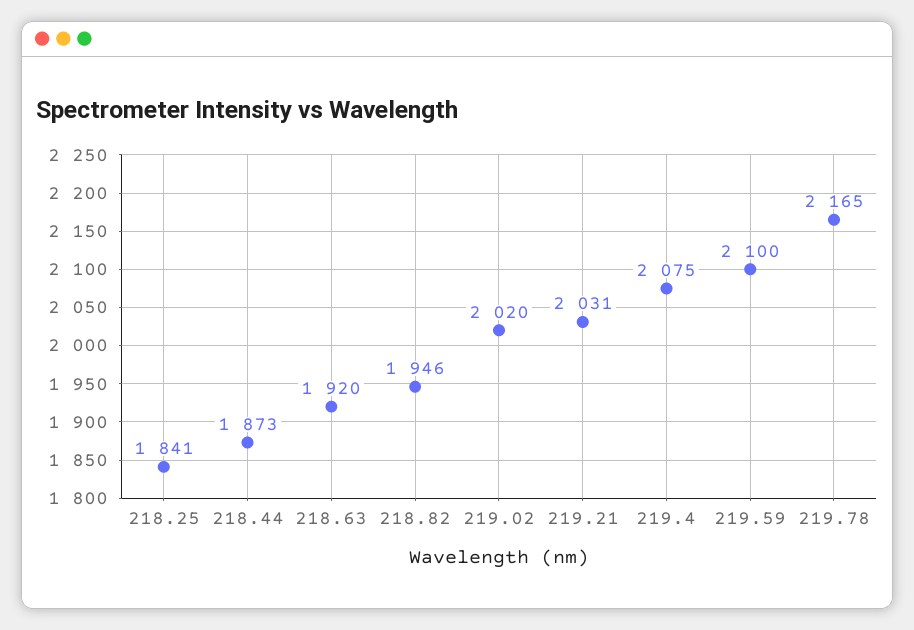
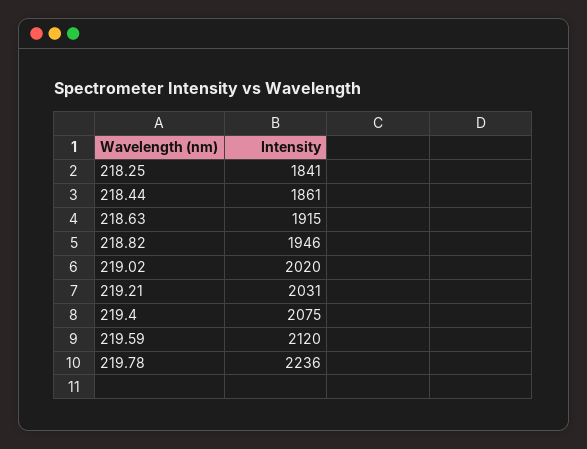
  {
    "218.25": 1841,
-   "218.44": 1873,
+   "218.44": 1861,
-   "218.63": 1920,
+   "218.63": 1915,
    "218.82": 1946,
    "219.02": 2020,
    "219.21": 2031,
    "219.4": 2075,
-   "219.59": 2100,
+   "219.59": 2120,
-   "219.78": 2165
+   "219.78": 2236
  }

